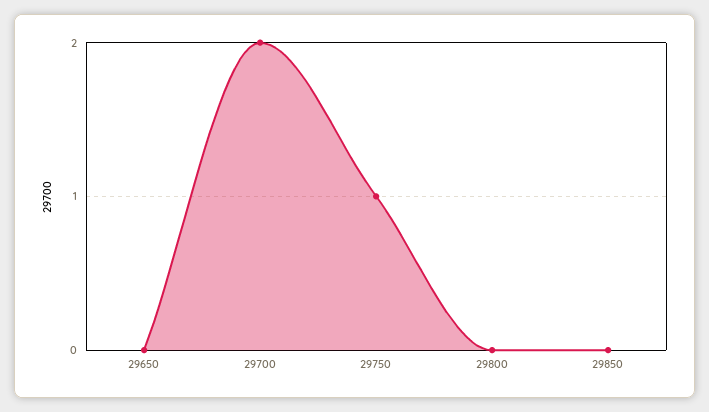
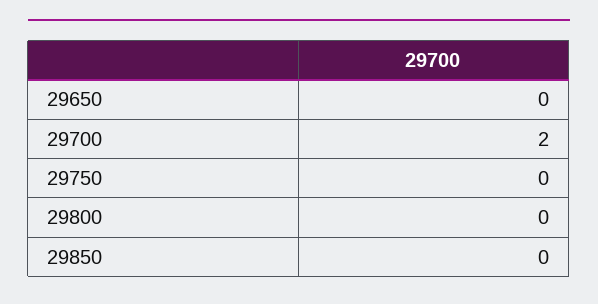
  {
    "29650": 0,
    "29700": 2,
-   "29750": 1,
+   "29750": 0,
    "29800": 0,
    "29850": 0
  }

